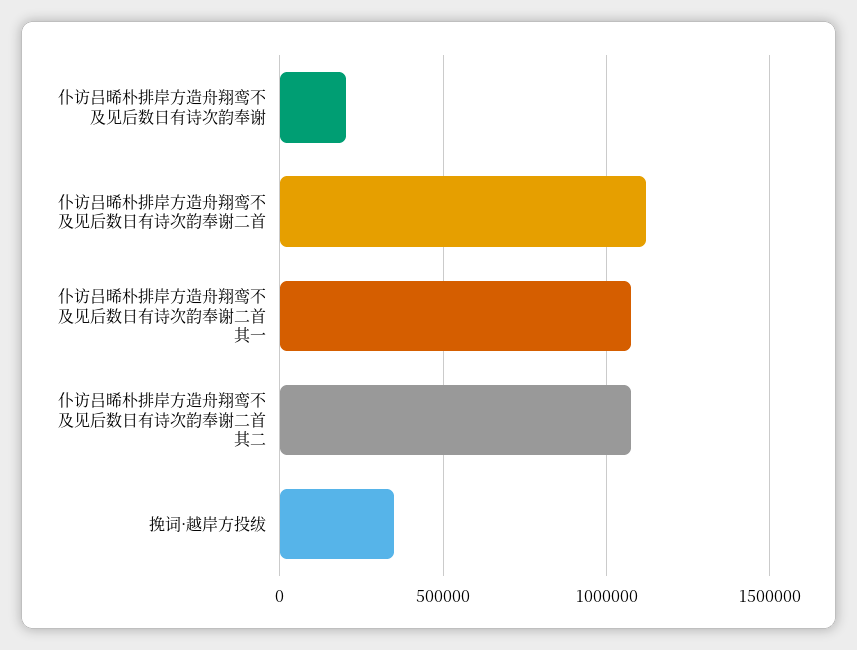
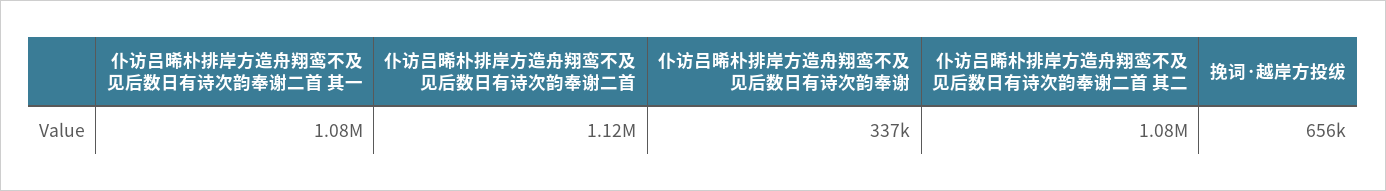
  {
-   "仆访吕晞朴排岸方造舟翔鸾不及见后数日有诗次韵奉谢": 200000,
+   "仆访吕晞朴排岸方造舟翔鸾不及见后数日有诗次韵奉谢": 337000,
    "仆访吕晞朴排岸方造舟翔鸾不及见后数日有诗次韵奉谢二首": 1120000,
    "仆访吕晞朴排岸方造舟翔鸾不及见后数日有诗次韵奉谢二首 其一": 1080000,
    "仆访吕晞朴排岸方造舟翔鸾不及见后数日有诗次韵奉谢二首 其二": 1080000,
-   "挽词·越岸方投绂": 350000
+   "挽词·越岸方投绂": 656000
  }

